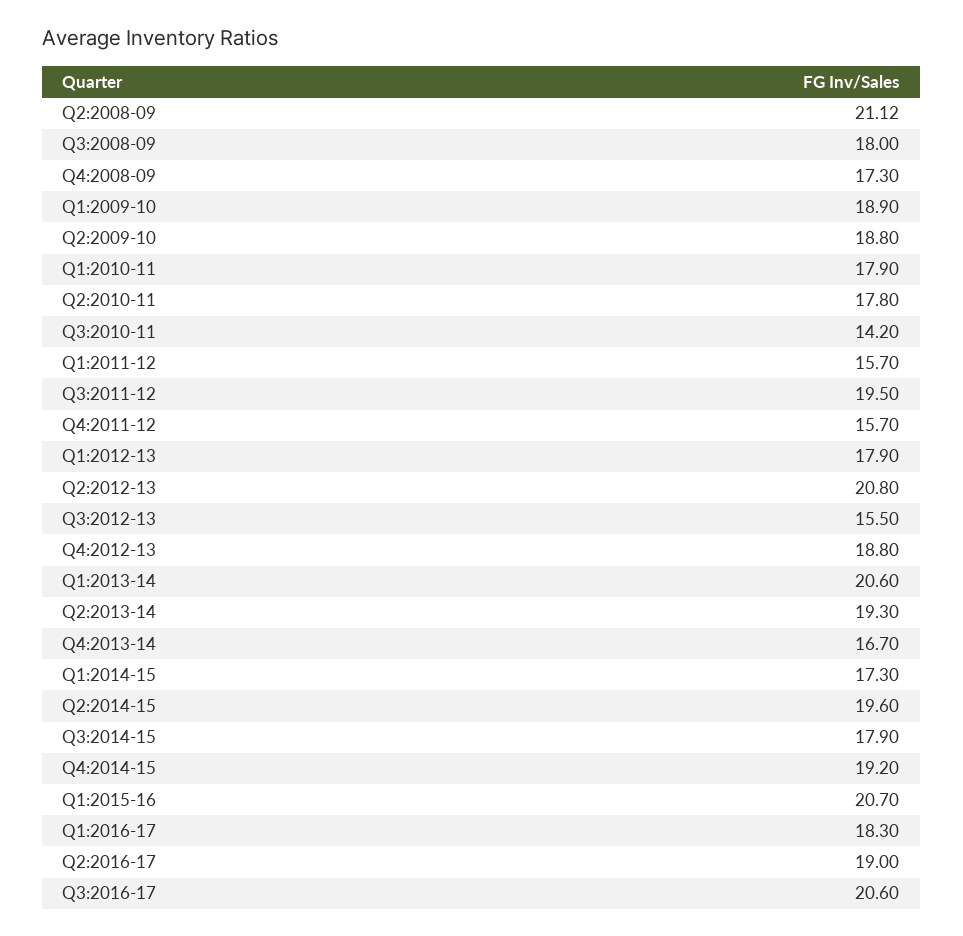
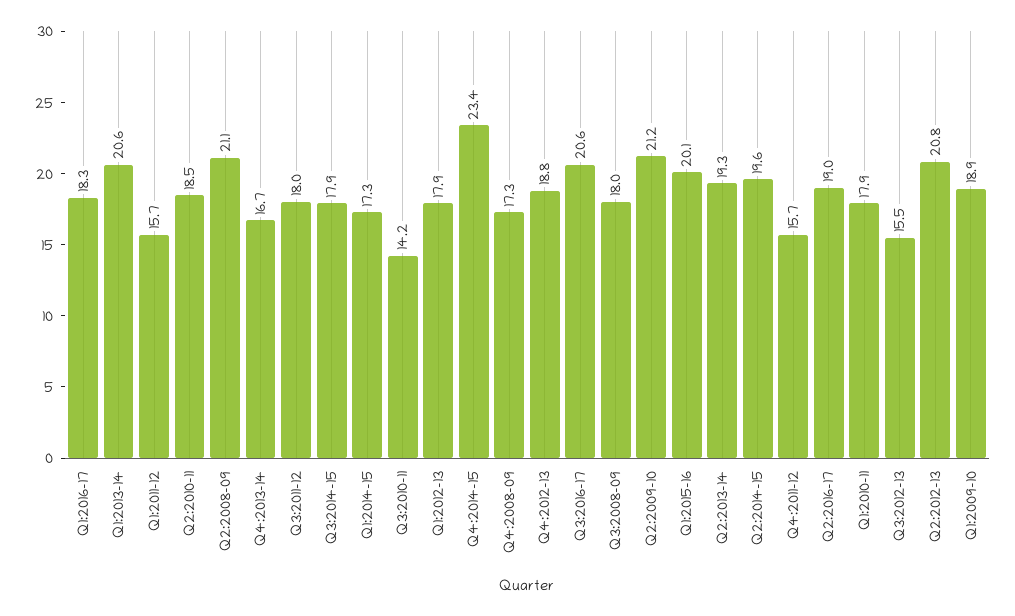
  {
    "Q2:2008-09": 21.12,
    "Q3:2008-09": 18,
    "Q4:2008-09": 17.3,
    "Q1:2009-10": 18.9,
-   "Q2:2009-10": 18.8,
+   "Q2:2009-10": 21.2,
    "Q1:2010-11": 17.9,
-   "Q2:2010-11": 17.8,
+   "Q2:2010-11": 18.5,
    "Q3:2010-11": 14.2,
    "Q1:2011-12": 15.7,
-   "Q3:2011-12": 19.5,
+   "Q3:2011-12": 18,
    "Q4:2011-12": 15.7,
    "Q1:2012-13": 17.9,
    "Q2:2012-13": 20.8,
    "Q3:2012-13": 15.5,
    "Q4:2012-13": 18.8,
    "Q1:2013-14": 20.6,
    "Q2:2013-14": 19.3,
    "Q4:2013-14": 16.7,
    "Q1:2014-15": 17.3,
    "Q2:2014-15": 19.6,
    "Q3:2014-15": 17.9,
-   "Q4:2014-15": 19.2,
+   "Q4:2014-15": 23.4,
-   "Q1:2015-16": 20.7,
+   "Q1:2015-16": 20.1,
    "Q1:2016-17": 18.3,
    "Q2:2016-17": 19,
    "Q3:2016-17": 20.6
  }

